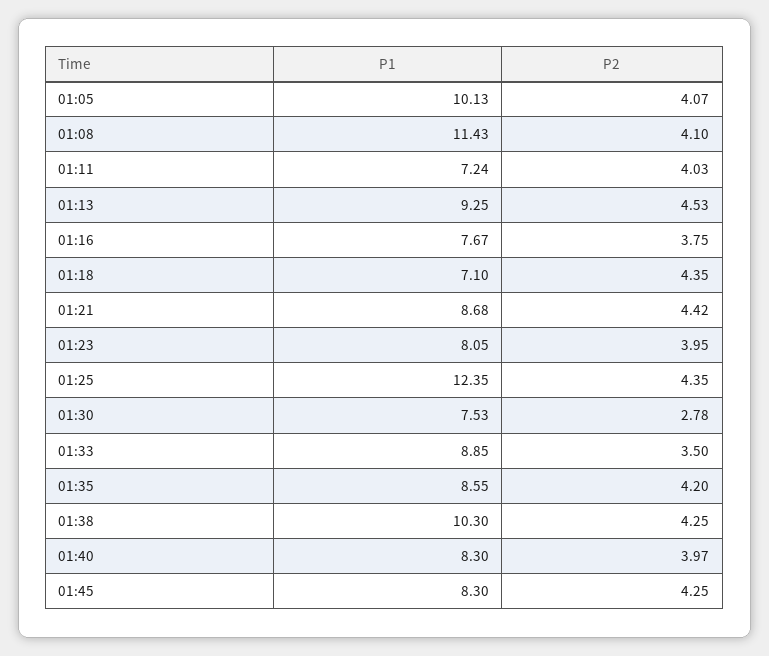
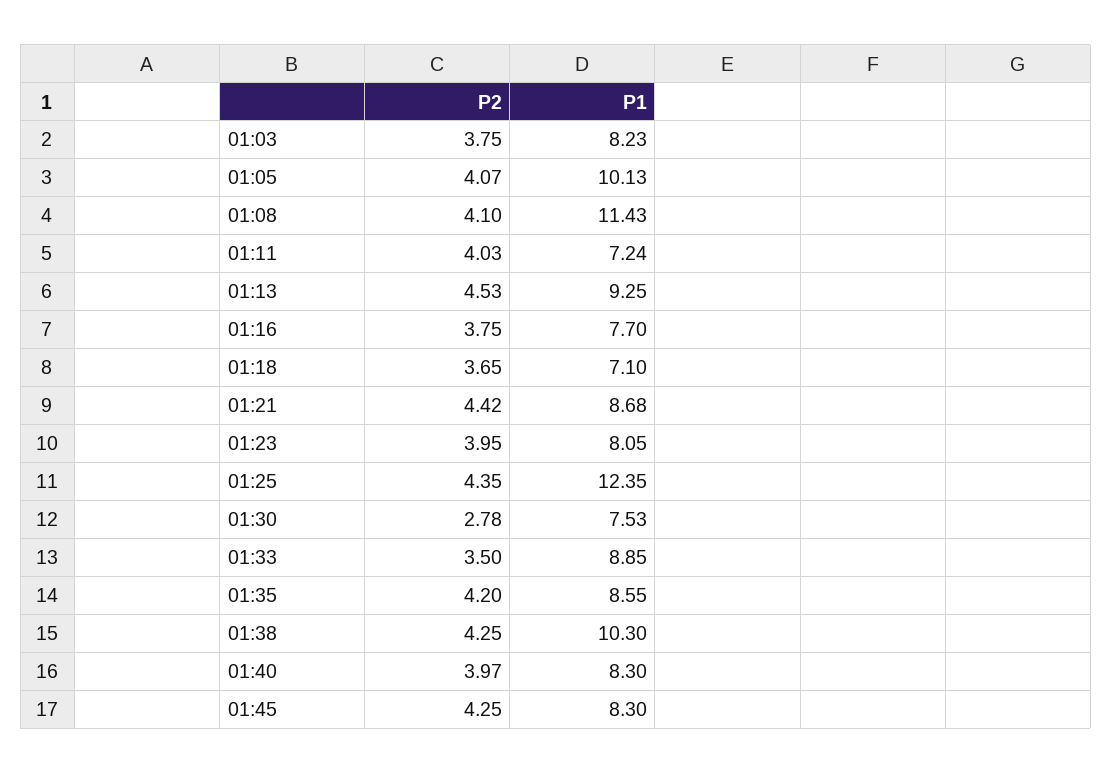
  {
    "P1": {
      "01:05": 10.13,
      "01:08": 11.43,
      "01:11": 7.24,
      "01:13": 9.25,
-     "01:16": 7.67,
+     "01:16": 7.7,
      "01:18": 7.1,
      "01:21": 8.68,
      "01:23": 8.05,
      "01:25": 12.35,
      "01:30": 7.53,
      "01:33": 8.85,
      "01:35": 8.55,
      "01:38": 10.3,
      "01:40": 8.3,
-     "01:45": 8.3
+     "01:45": 8.3,
+     "01:03": 8.23
    },
    "P2": {
      "01:05": 4.07,
      "01:08": 4.1,
      "01:11": 4.03,
      "01:13": 4.53,
      "01:16": 3.75,
-     "01:18": 4.35,
+     "01:18": 3.65,
      "01:21": 4.42,
      "01:23": 3.95,
      "01:25": 4.35,
      "01:30": 2.78,
      "01:33": 3.5,
      "01:35": 4.2,
      "01:38": 4.25,
      "01:40": 3.97,
-     "01:45": 4.25
+     "01:45": 4.25,
+     "01:03": 3.75
    }
  }

